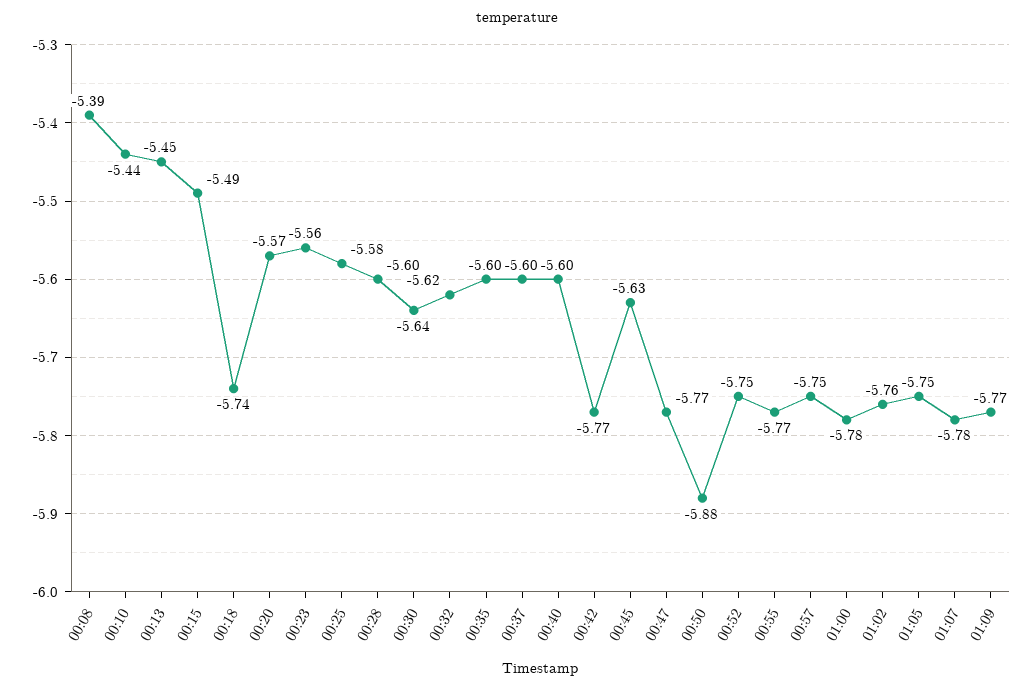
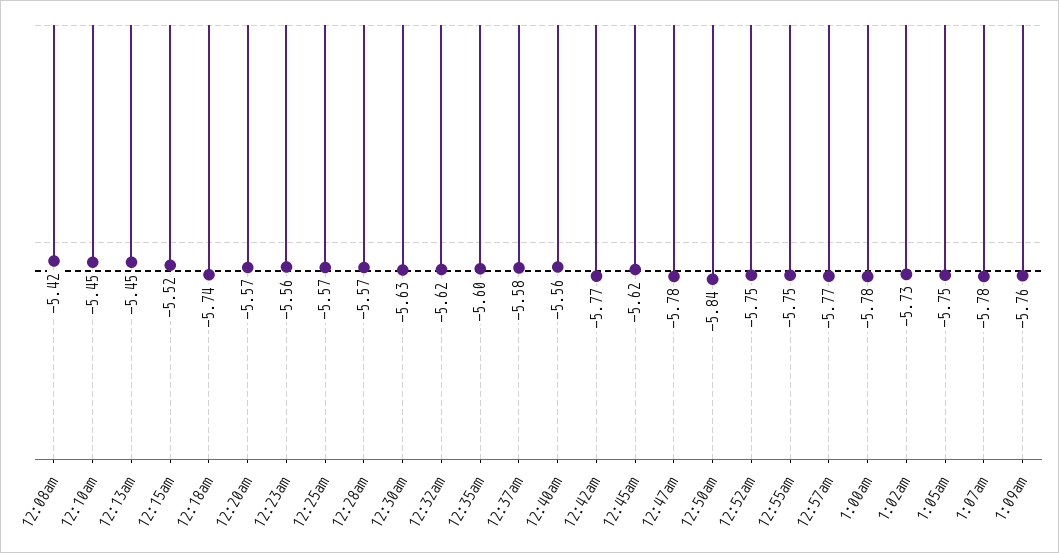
  {
-   "00:08": -5.39,
+   "00:08": -5.42,
-   "00:10": -5.44,
+   "00:10": -5.45,
    "00:13": -5.45,
-   "00:15": -5.49,
+   "00:15": -5.52,
    "00:18": -5.74,
    "00:20": -5.57,
    "00:23": -5.56,
-   "00:25": -5.58,
+   "00:25": -5.57,
-   "00:28": -5.6,
+   "00:28": -5.57,
-   "00:30": -5.64,
+   "00:30": -5.63,
    "00:32": -5.62,
    "00:35": -5.6,
-   "00:37": -5.6,
+   "00:37": -5.58,
-   "00:40": -5.6,
+   "00:40": -5.56,
    "00:42": -5.77,
-   "00:45": -5.63,
+   "00:45": -5.62,
-   "00:47": -5.77,
+   "00:47": -5.78,
-   "00:50": -5.88,
+   "00:50": -5.84,
    "00:52": -5.75,
-   "00:55": -5.77,
+   "00:55": -5.75,
-   "00:57": -5.75,
+   "00:57": -5.77,
    "01:00": -5.78,
-   "01:02": -5.76,
+   "01:02": -5.73,
    "01:05": -5.75,
    "01:07": -5.78,
-   "01:09": -5.77
+   "01:09": -5.76
  }

